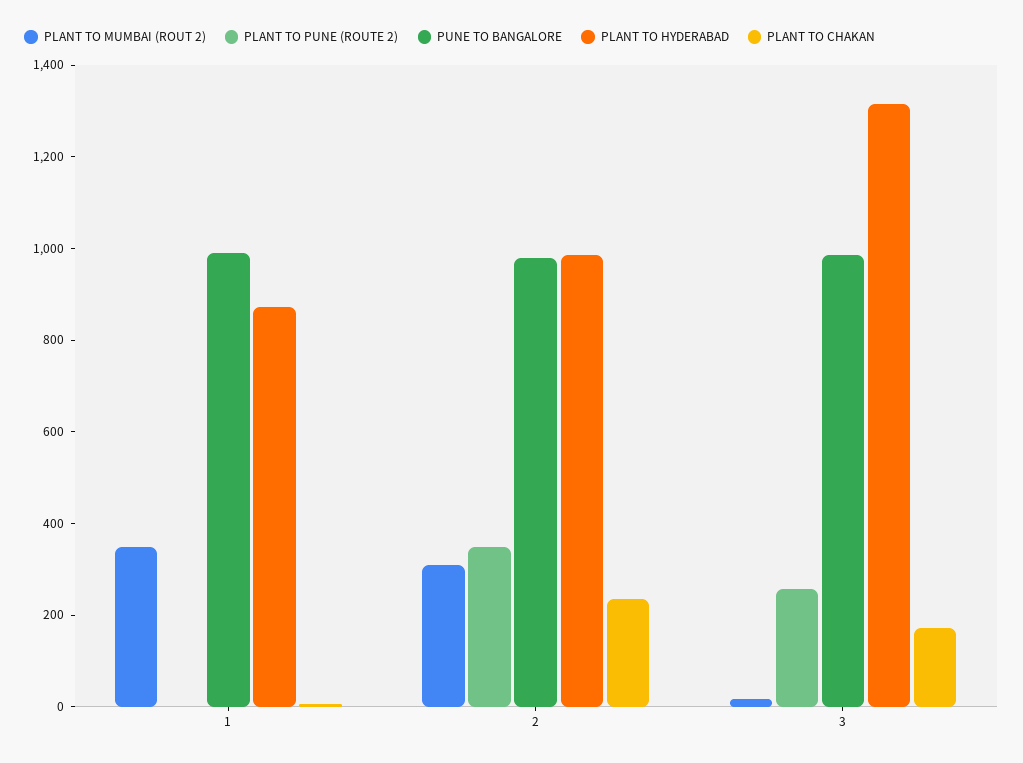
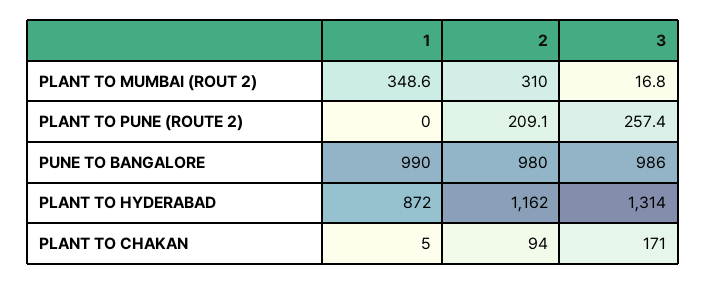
  {
    "PLANT TO MUMBAI (ROUT 2)": {
      "1": 348.6,
      "2": 310,
      "3": 16.8
    },
    "PLANT TO PUNE (ROUTE 2)": {
      "1": 0,
-     "2": 350,
+     "2": 209.1,
      "3": 257.4
    },
    "PUNE TO BANGALORE": {
      "1": 990,
      "2": 980,
      "3": 986
    },
    "PLANT TO HYDERABAD": {
      "1": 872,
-     "2": 1000,
+     "2": 1162,
      "3": 1314
    },
    "PLANT TO CHAKAN": {
      "1": 5,
-     "2": 250,
+     "2": 94,
      "3": 171
    }
  }

